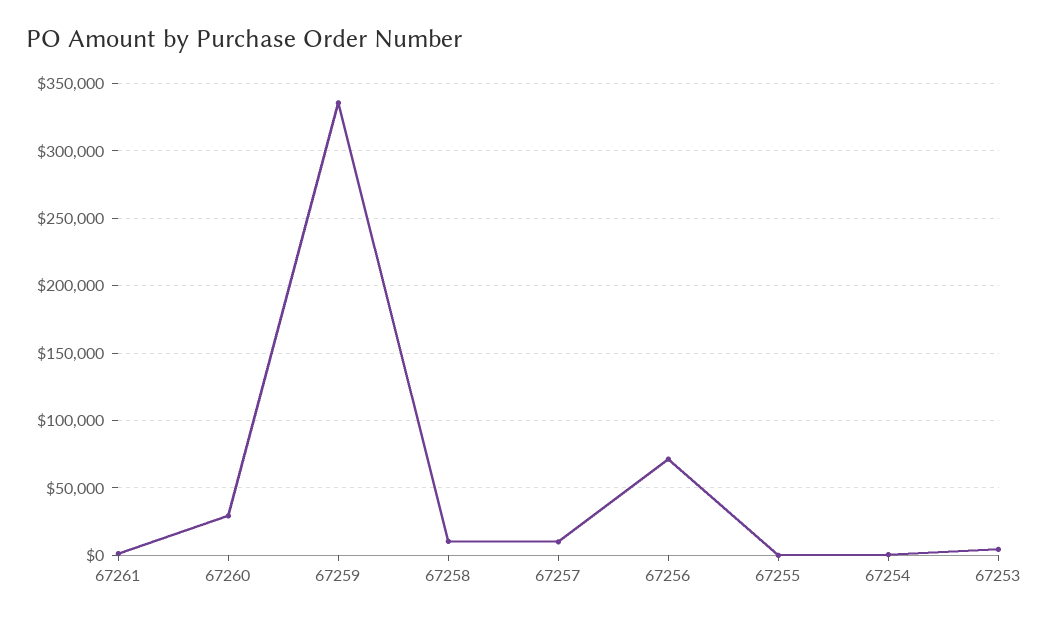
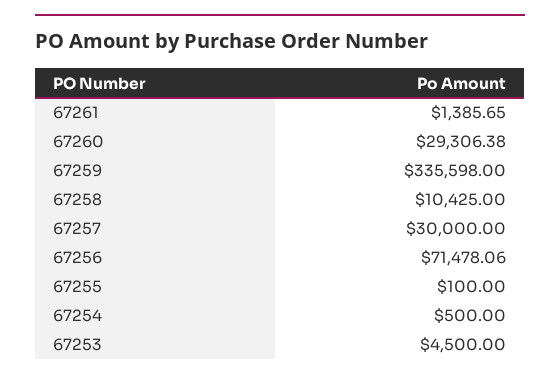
  {
    "67261": 1385.65,
    "67260": 29306.38,
    "67259": 335598,
    "67258": 10425,
-   "67257": 10000,
+   "67257": 30000,
    "67256": 71478.06,
    "67255": 100,
    "67254": 500,
    "67253": 4500
  }

